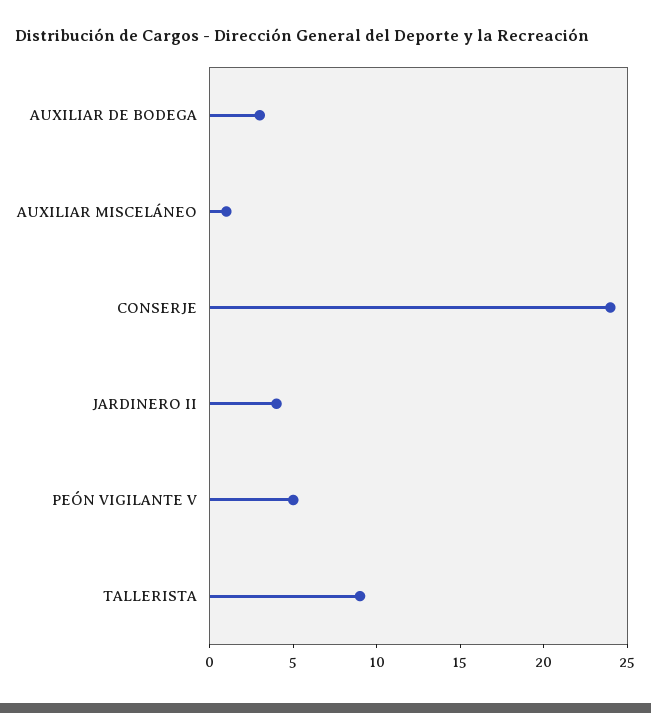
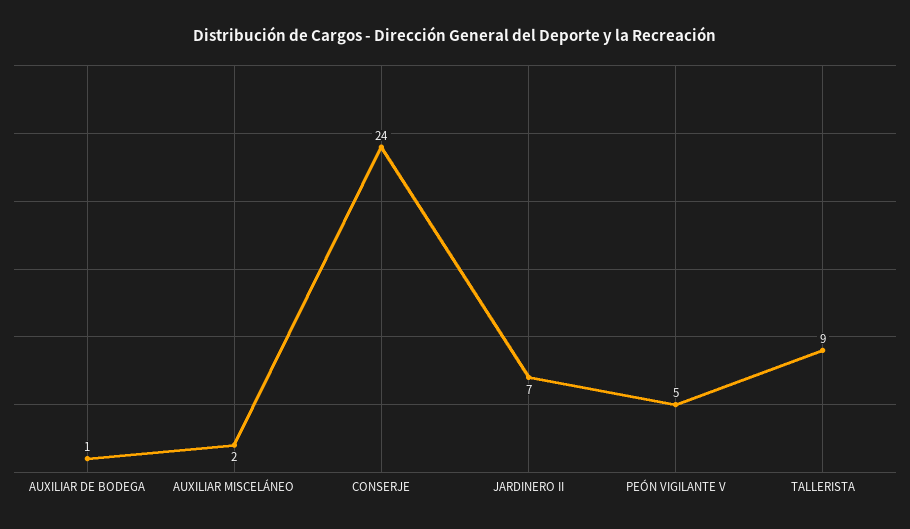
  {
-   "AUXILIAR DE BODEGA": 3,
+   "AUXILIAR DE BODEGA": 1,
-   "AUXILIAR MISCELÁNEO": 1,
+   "AUXILIAR MISCELÁNEO": 2,
    "CONSERJE": 24,
-   "JARDINERO II": 4,
+   "JARDINERO II": 7,
    "PEÓN VIGILANTE V": 5,
    "TALLERISTA": 9
  }

